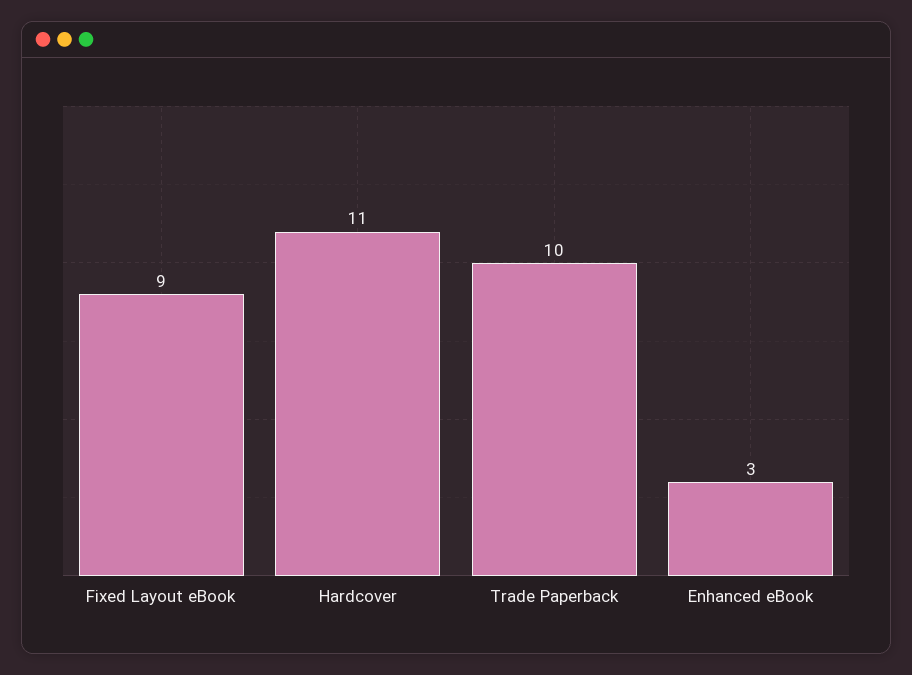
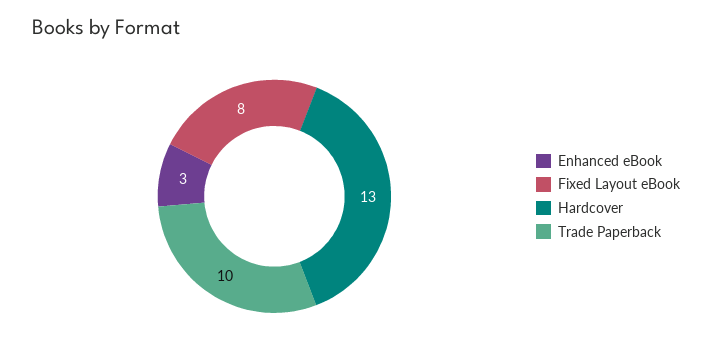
  {
-   "Fixed Layout eBook": 9,
+   "Fixed Layout eBook": 8,
-   "Hardcover": 11,
+   "Hardcover": 13,
    "Trade Paperback": 10,
    "Enhanced eBook": 3
  }

